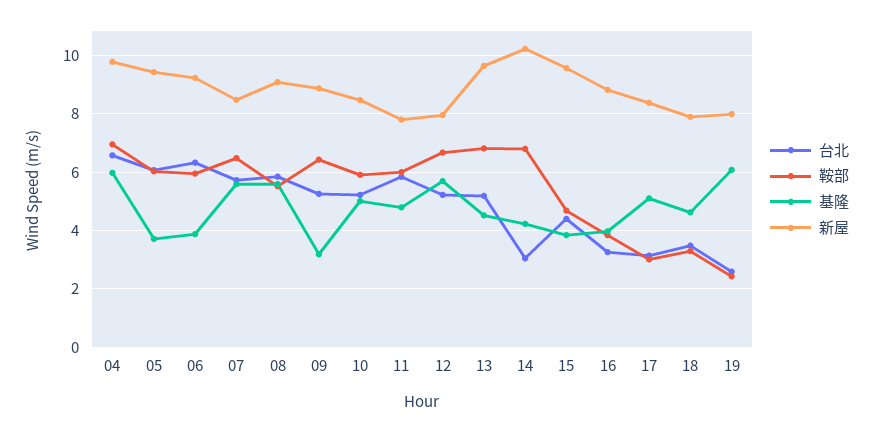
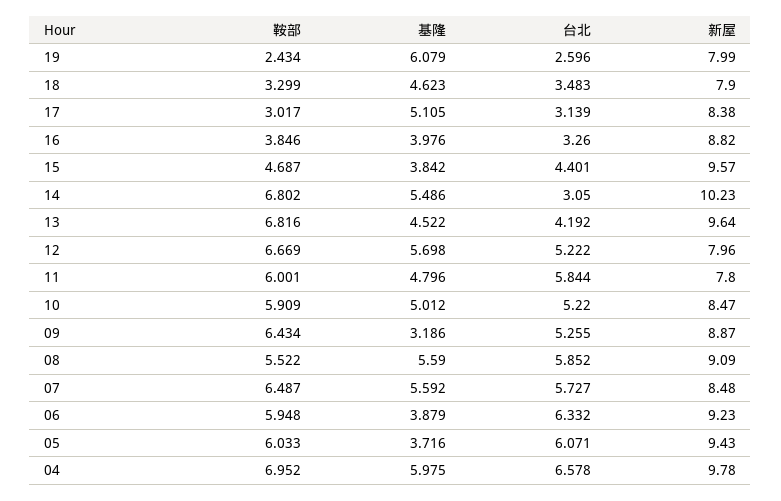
  {
    "台北": {
      "04": 6.578,
      "05": 6.071,
      "06": 6.332,
      "07": 5.727,
      "08": 5.852,
      "09": 5.255,
      "10": 5.22,
      "11": 5.844,
      "12": 5.222,
-     "13": 5.25,
+     "13": 4.192,
      "14": 3.05,
      "15": 4.401,
      "16": 3.26,
      "17": 3.139,
      "18": 3.483,
      "19": 2.596
    },
    "鞍部": {
      "04": 6.952,
      "05": 6.033,
      "06": 5.948,
      "07": 6.487,
      "08": 5.522,
      "09": 6.434,
      "10": 5.909,
      "11": 6.001,
      "12": 6.669,
      "13": 6.816,
      "14": 6.802,
      "15": 4.687,
      "16": 3.846,
      "17": 3.017,
      "18": 3.299,
      "19": 2.434
    },
    "基隆": {
      "04": 5.975,
      "05": 3.716,
      "06": 3.879,
      "07": 5.592,
      "08": 5.59,
      "09": 3.186,
      "10": 5.012,
      "11": 4.796,
      "12": 5.698,
      "13": 4.522,
-     "14": 4.25,
+     "14": 5.486,
      "15": 3.842,
      "16": 3.976,
      "17": 5.105,
      "18": 4.623,
      "19": 6.079
    },
    "新屋": {
      "04": 9.78,
      "05": 9.43,
      "06": 9.23,
      "07": 8.48,
      "08": 9.09,
      "09": 8.87,
      "10": 8.47,
      "11": 7.8,
      "12": 7.96,
      "13": 9.64,
      "14": 10.23,
      "15": 9.57,
      "16": 8.82,
      "17": 8.38,
      "18": 7.9,
      "19": 7.99
    }
  }

